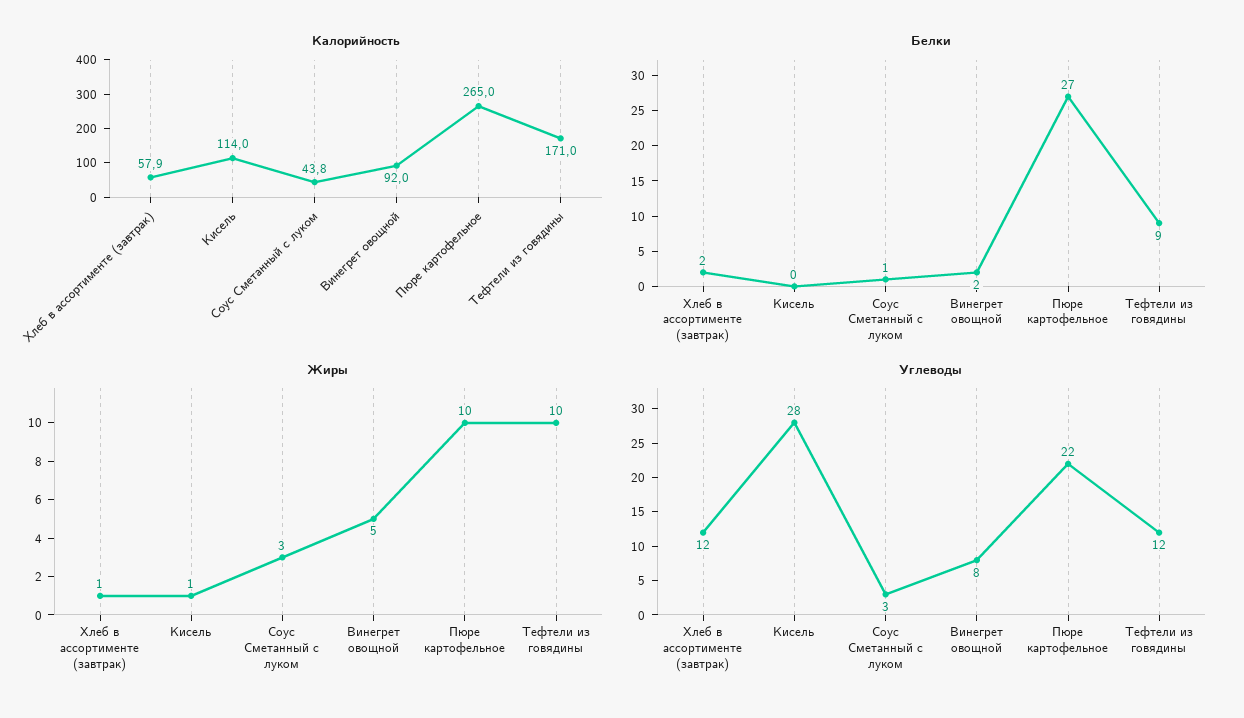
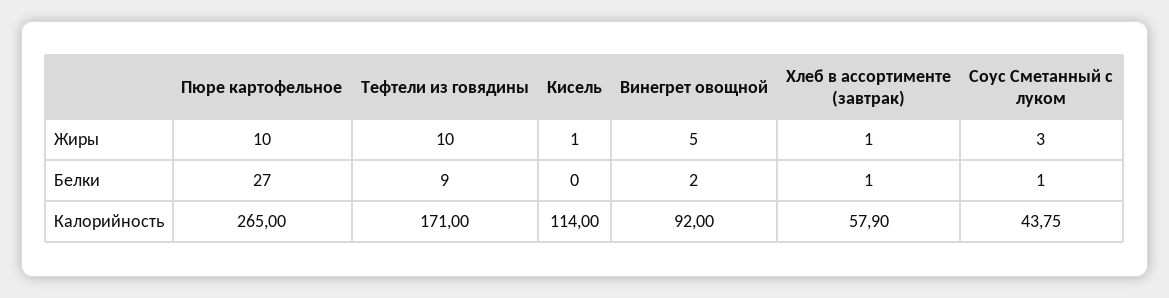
  {
    "Калорийность": {
      "Хлеб в ассортименте (завтрак)": 57.9,
      "Кисель": 114,
      "Соус Сметанный с луком": 43.75,
      "Винегрет овощной": 92,
      "Пюре картофельное": 265,
      "Тефтели из говядины": 171
    },
    "Белки": {
-     "Хлеб в ассортименте (завтрак)": 2,
+     "Хлеб в ассортименте (завтрак)": 1,
      "Кисель": 0,
      "Соус Сметанный с луком": 1,
      "Винегрет овощной": 2,
      "Пюре картофельное": 27,
      "Тефтели из говядины": 9
    },
    "Жиры": {
      "Хлеб в ассортименте (завтрак)": 1,
      "Кисель": 1,
      "Соус Сметанный с луком": 3,
      "Винегрет овощной": 5,
      "Пюре картофельное": 10,
      "Тефтели из говядины": 10
-   },
+   }
-   "Углеводы": {
-     "Хлеб в ассортименте (завтрак)": 12,
-     "Кисель": 28,
-     "Соус Сметанный с луком": 3,
-     "Винегрет овощной": 8,
-     "Пюре картофельное": 22,
-     "Тефтели из говядины": 12
-   }
  }

